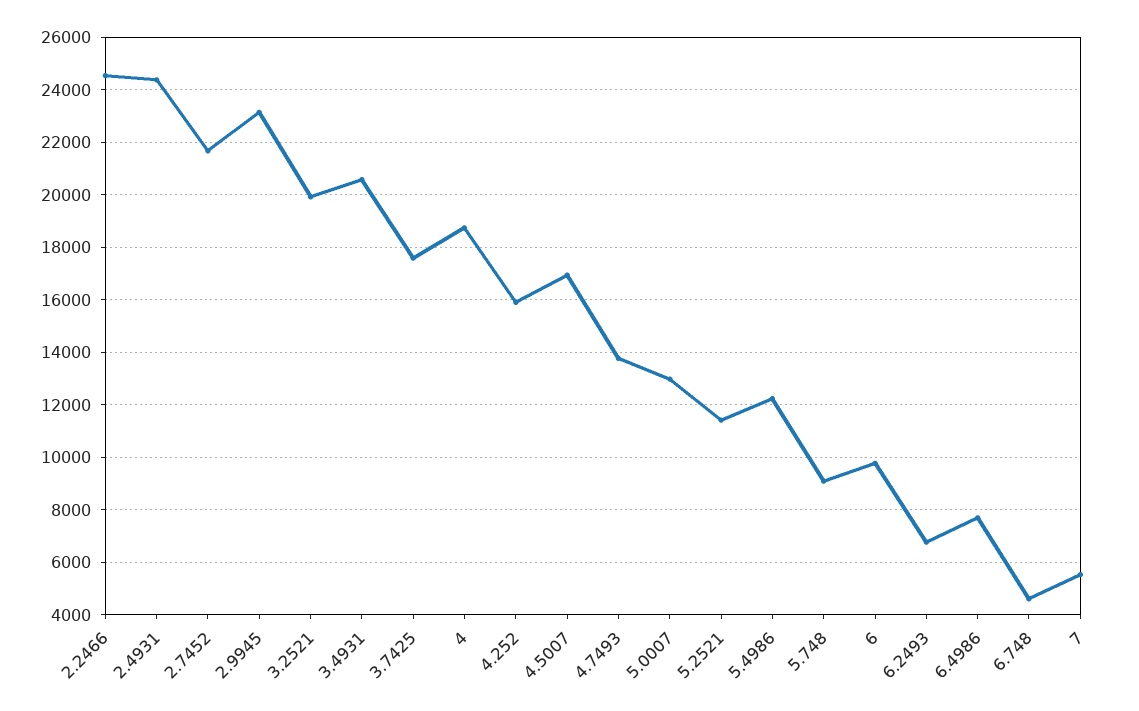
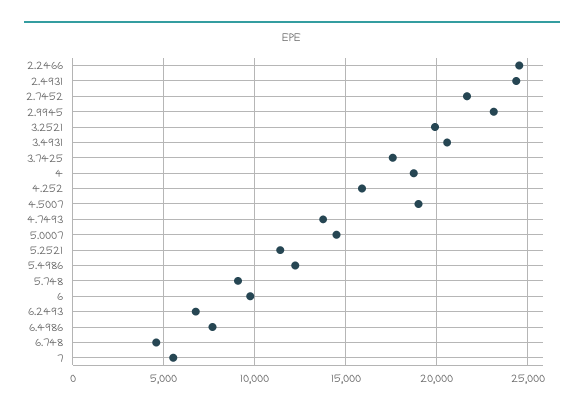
  {
    "2.2466": 24500,
    "2.4931": 24500,
    "2.7452": 21750,
    "2.9945": 23250,
    "3.2521": 20000,
    "3.4931": 20500,
    "3.7425": 17500,
    "4": 18750,
    "4.252": 16000,
-   "4.5007": 17000,
+   "4.5007": 19000,
    "4.7493": 13750,
-   "5.0007": 13000,
+   "5.0007": 14500,
    "5.2521": 11500,
    "5.4986": 12250,
    "5.748": 9000,
    "6": 9750,
    "6.2493": 6750,
    "6.4986": 7750,
    "6.748": 4500,
    "7": 5500
  }

